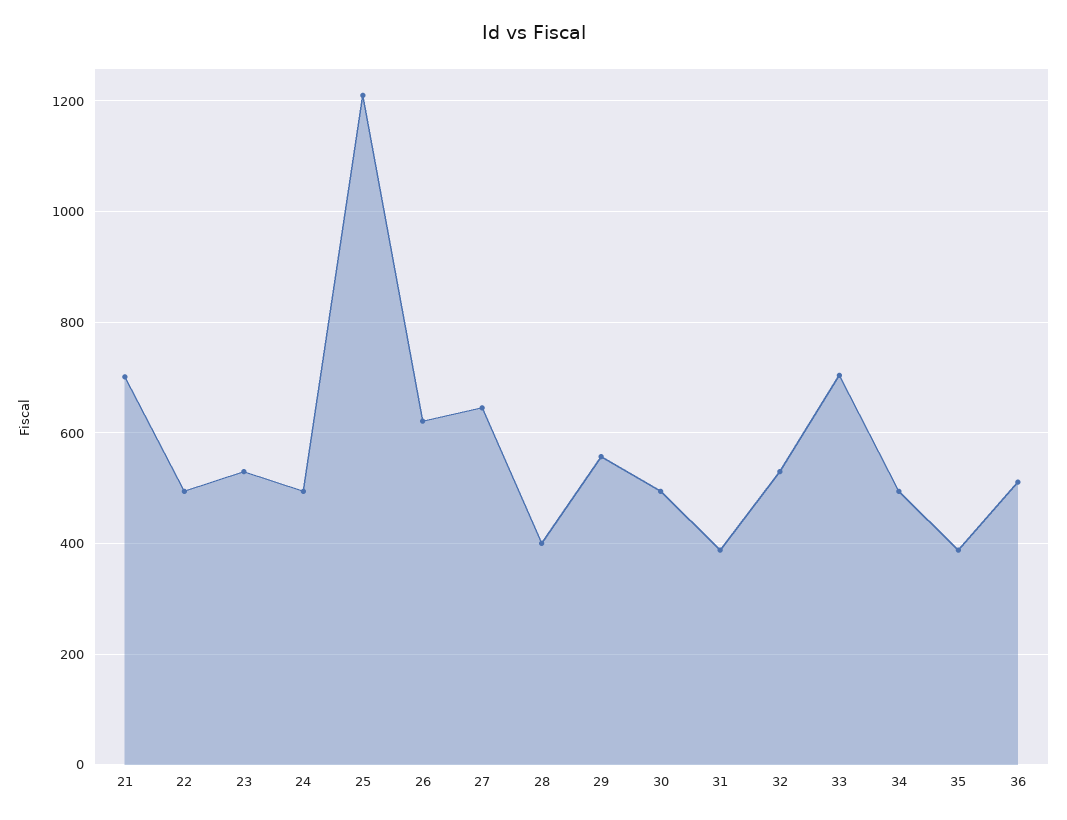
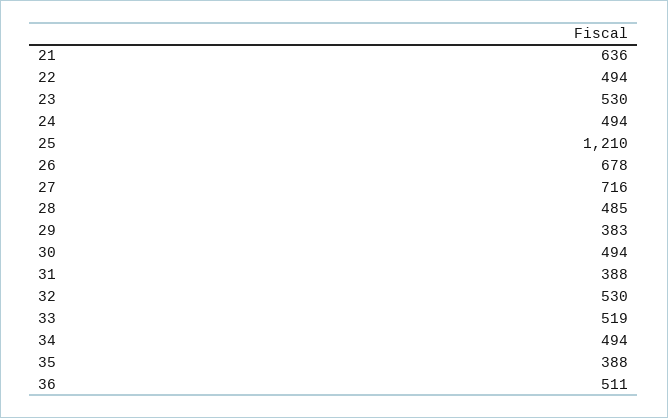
  {
-   "21": 700,
+   "21": 636,
    "22": 494,
    "23": 530,
    "24": 494,
    "25": 1210,
-   "26": 620,
+   "26": 678,
-   "27": 640,
+   "27": 716,
-   "28": 400,
+   "28": 485,
-   "29": 560,
+   "29": 383,
    "30": 494,
    "31": 388,
    "32": 530,
-   "33": 700,
+   "33": 519,
    "34": 494,
    "35": 388,
    "36": 511
  }

